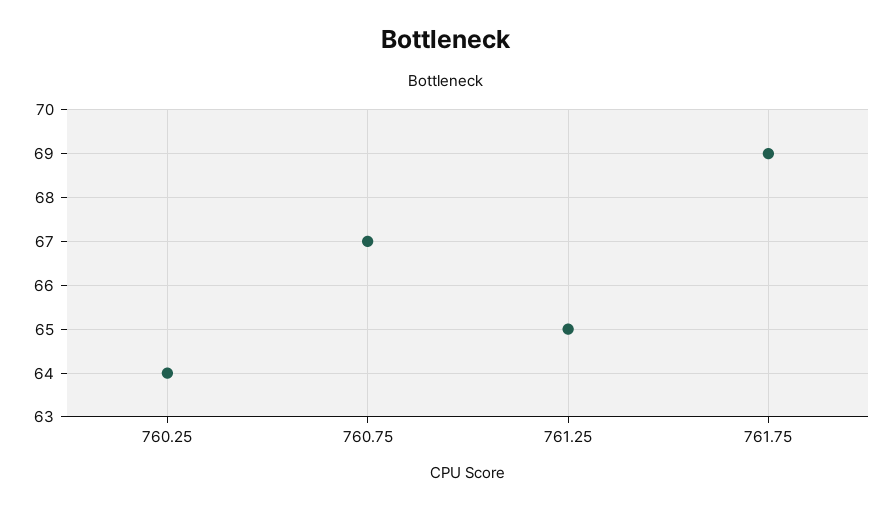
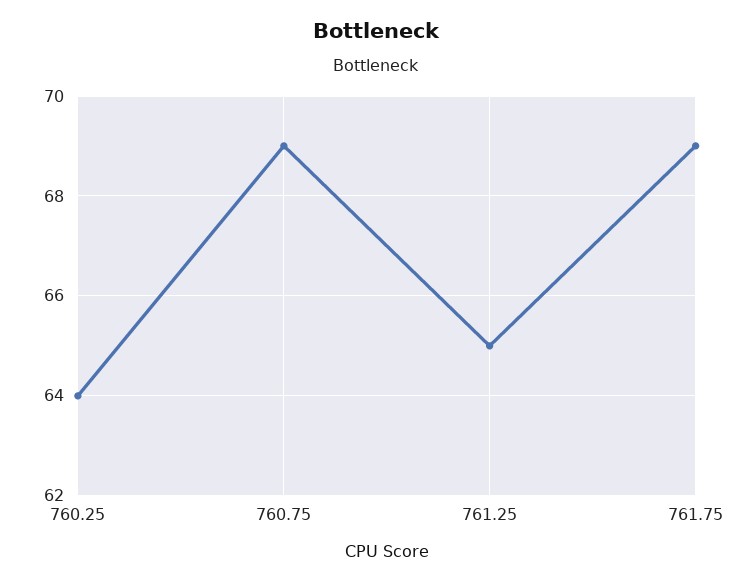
  {
    "760.25": 64,
-   "760.75": 67,
+   "760.75": 69,
    "761.25": 65,
    "761.75": 69
  }

